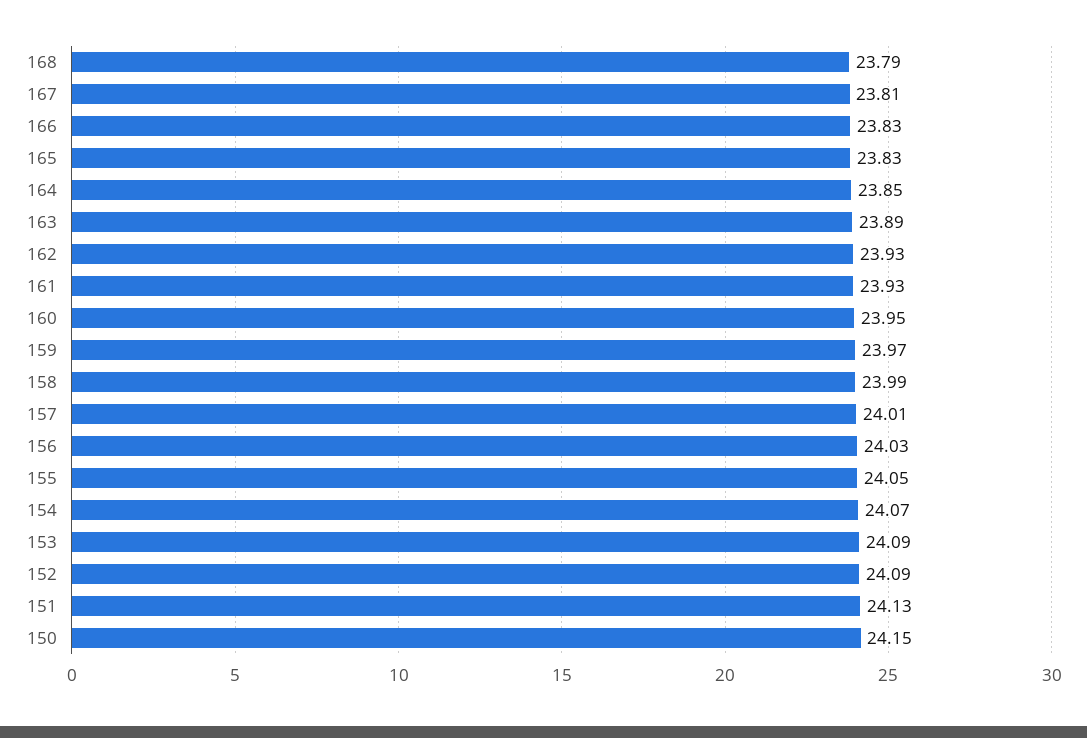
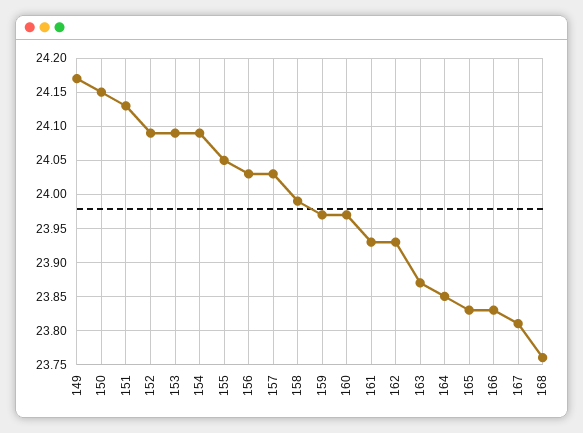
  {
-   "168": 23.79,
+   "168": 23.76,
    "167": 23.81,
    "166": 23.83,
    "165": 23.83,
    "164": 23.85,
-   "163": 23.89,
+   "163": 23.87,
    "162": 23.93,
    "161": 23.93,
-   "160": 23.95,
+   "160": 23.97,
    "159": 23.97,
    "158": 23.99,
-   "157": 24.01,
+   "157": 24.03,
    "156": 24.03,
    "155": 24.05,
-   "154": 24.07,
+   "154": 24.09,
    "153": 24.09,
    "152": 24.09,
    "151": 24.13,
-   "150": 24.15
+   "150": 24.15,
+   "149": 24.17
  }

